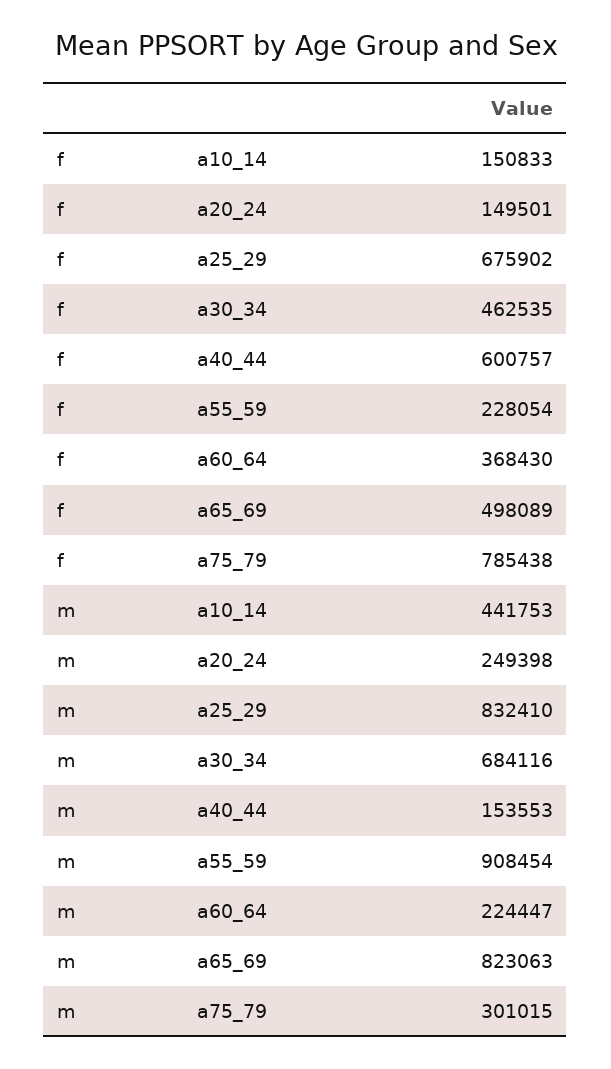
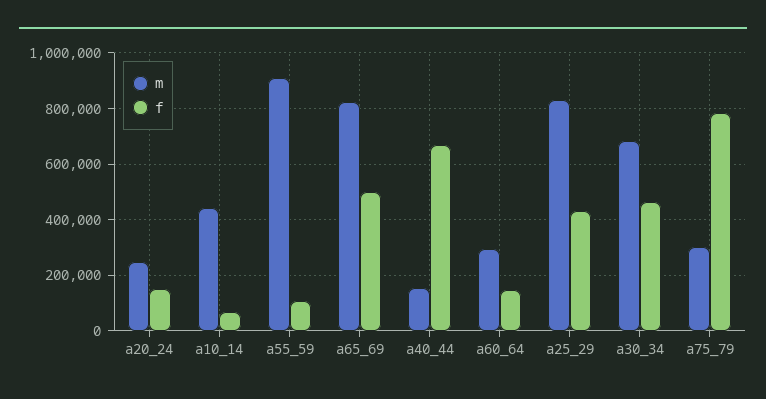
  {
    "f": {
-     "a10_14": 150833,
+     "a10_14": 75000,
      "a20_24": 149501,
-     "a25_29": 675902,
+     "a25_29": 425000,
      "a30_34": 462535,
-     "a40_44": 600757,
+     "a40_44": 675000,
-     "a55_59": 228054,
+     "a55_59": 100000,
-     "a60_64": 368430,
+     "a60_64": 150000,
      "a65_69": 498089,
      "a75_79": 785438
    },
    "m": {
      "a10_14": 441753,
      "a20_24": 249398,
      "a25_29": 832410,
      "a30_34": 684116,
      "a40_44": 153553,
      "a55_59": 908454,
-     "a60_64": 224447,
+     "a60_64": 300000,
      "a65_69": 823063,
      "a75_79": 301015
    }
  }

